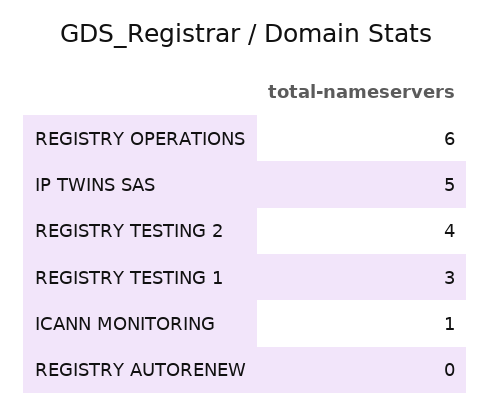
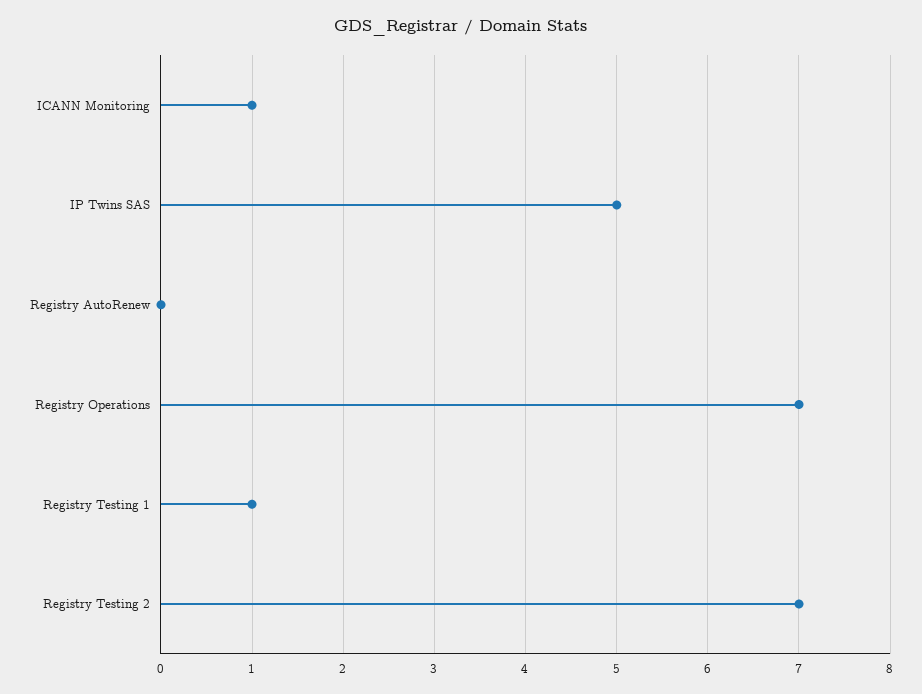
  {
-   "REGISTRY OPERATIONS": 6,
+   "REGISTRY OPERATIONS": 7,
    "IP TWINS SAS": 5,
-   "REGISTRY TESTING 2": 4,
+   "REGISTRY TESTING 2": 7,
-   "REGISTRY TESTING 1": 3,
+   "REGISTRY TESTING 1": 1,
    "ICANN MONITORING": 1,
    "REGISTRY AUTORENEW": 0
  }

